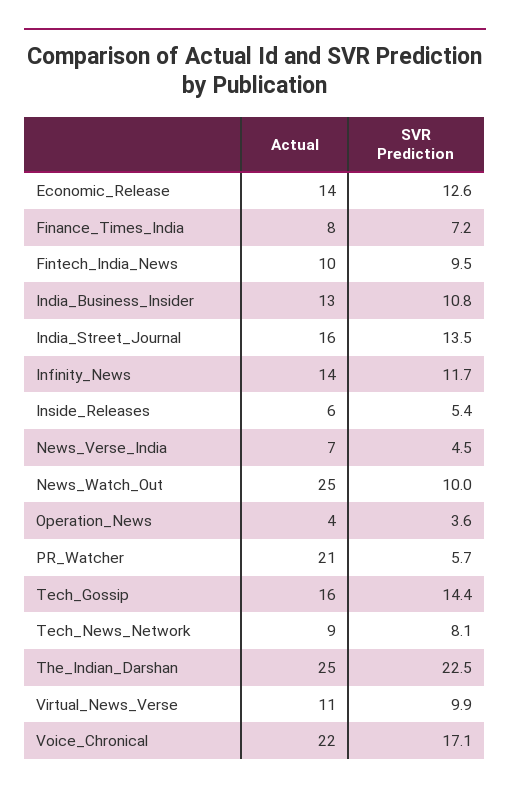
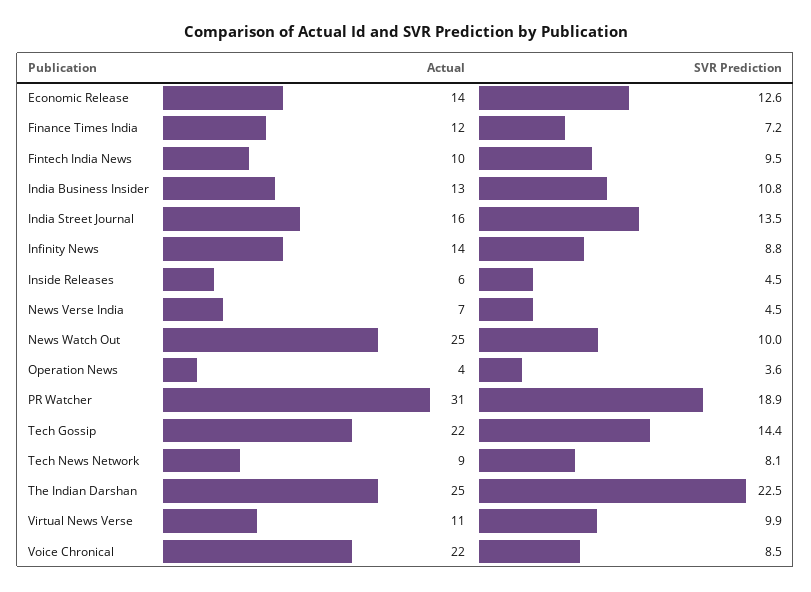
  {
    "Actual": {
      "Economic_Release": 14,
-     "Finance_Times_India": 8,
+     "Finance_Times_India": 12,
      "Fintech_India_News": 10,
      "India_Business_Insider": 13,
      "India_Street_Journal": 16,
      "Infinity_News": 14,
      "Inside_Releases": 6,
      "News_Verse_India": 7,
      "News_Watch_Out": 25,
      "Operation_News": 4,
-     "PR_Watcher": 21,
+     "PR_Watcher": 31,
-     "Tech_Gossip": 16,
+     "Tech_Gossip": 22,
      "Tech_News_Network": 9,
      "The_Indian_Darshan": 25,
      "Virtual_News_Verse": 11,
      "Voice_Chronical": 22
    },
    "SVR Prediction": {
      "Economic_Release": 12.6,
      "Finance_Times_India": 7.2,
      "Fintech_India_News": 9.5,
      "India_Business_Insider": 10.8,
      "India_Street_Journal": 13.5,
-     "Infinity_News": 11.7,
+     "Infinity_News": 8.8,
-     "Inside_Releases": 5.4,
+     "Inside_Releases": 4.5,
      "News_Verse_India": 4.5,
      "News_Watch_Out": 10,
      "Operation_News": 3.6,
-     "PR_Watcher": 5.7,
+     "PR_Watcher": 18.9,
      "Tech_Gossip": 14.4,
      "Tech_News_Network": 8.1,
      "The_Indian_Darshan": 22.5,
      "Virtual_News_Verse": 9.9,
-     "Voice_Chronical": 17.1
+     "Voice_Chronical": 8.5
    }
  }

